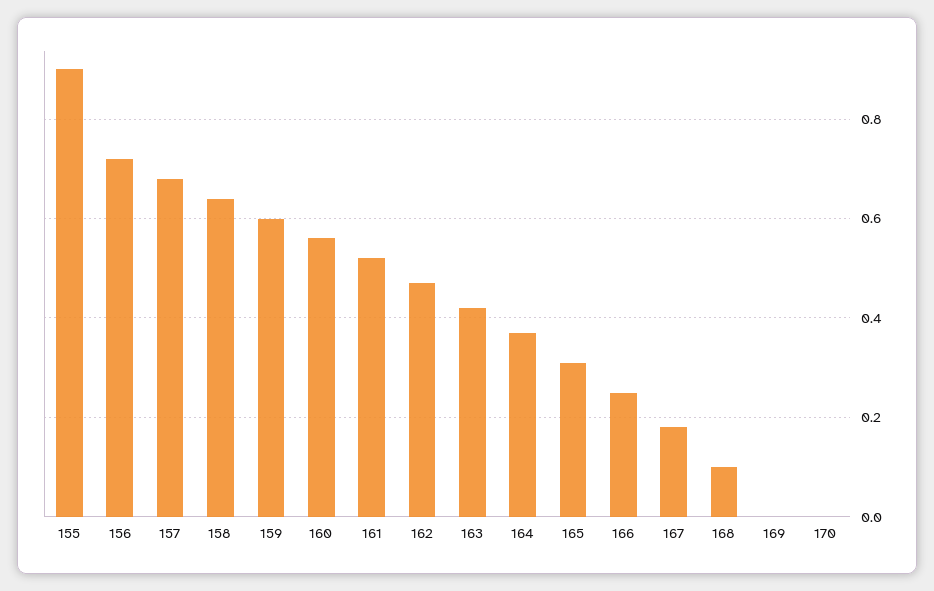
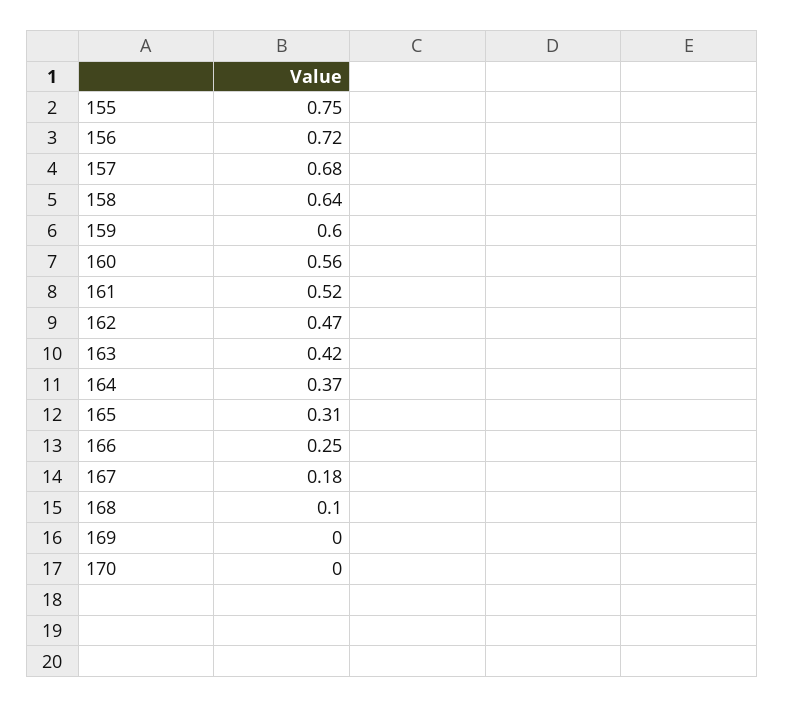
  {
-   "155": 0.9,
+   "155": 0.75,
    "156": 0.72,
    "157": 0.68,
    "158": 0.64,
    "159": 0.6,
    "160": 0.56,
    "161": 0.52,
    "162": 0.47,
    "163": 0.42,
    "164": 0.37,
    "165": 0.31,
    "166": 0.25,
    "167": 0.18,
    "168": 0.1,
    "169": 0,
    "170": 0
  }

